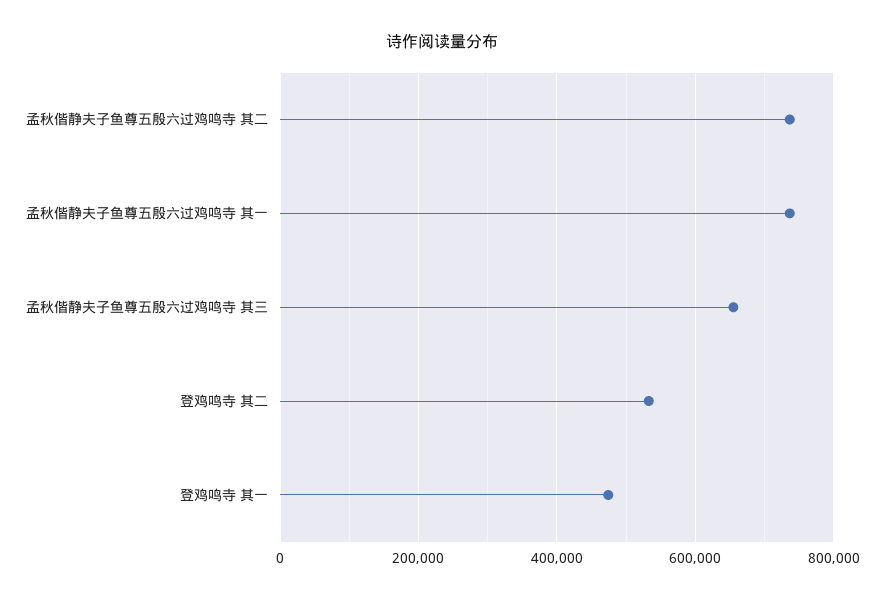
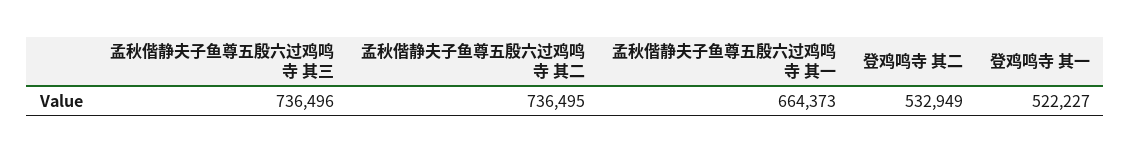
  {
    "孟秋偕静夫子鱼尊五殷六过鸡鸣寺 其二": 736495,
-   "孟秋偕静夫子鱼尊五殷六过鸡鸣寺 其一": 740000,
+   "孟秋偕静夫子鱼尊五殷六过鸡鸣寺 其一": 664373,
-   "孟秋偕静夫子鱼尊五殷六过鸡鸣寺 其三": 660000,
+   "孟秋偕静夫子鱼尊五殷六过鸡鸣寺 其三": 736496,
    "登鸡鸣寺 其二": 532949,
-   "登鸡鸣寺 其一": 480000
+   "登鸡鸣寺 其一": 522227
  }

